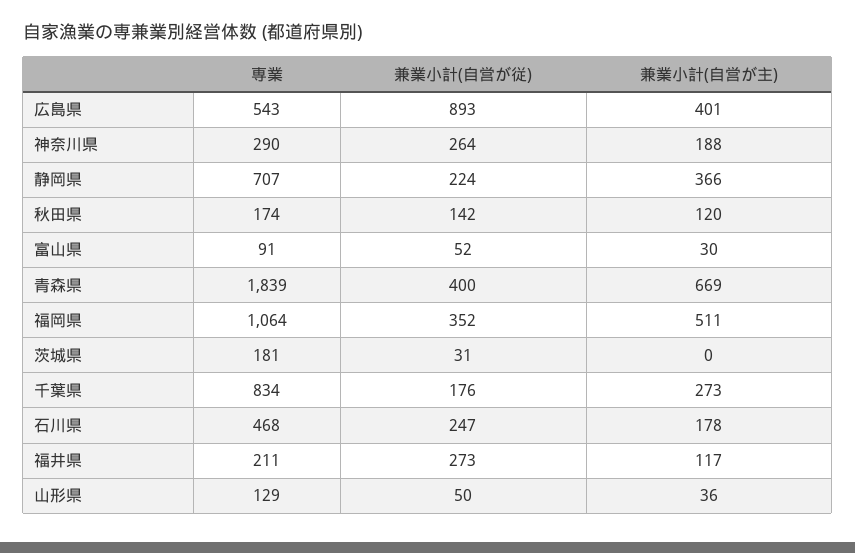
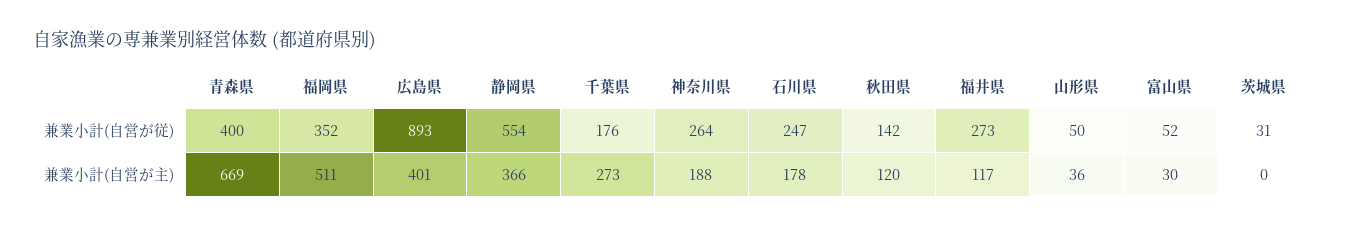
  {
-   "専業": {
-     "広島県": 543,
-     "神奈川県": 290,
-     "静岡県": 707,
-     "秋田県": 174,
-     "富山県": 91,
-     "青森県": 1839,
-     "福岡県": 1064,
-     "茨城県": 181,
-     "千葉県": 834,
-     "石川県": 468,
-     "福井県": 211,
-     "山形県": 129
-   },
    "兼業小計(自営が従)": {
      "広島県": 893,
      "神奈川県": 264,
-     "静岡県": 224,
+     "静岡県": 554,
      "秋田県": 142,
      "富山県": 52,
      "青森県": 400,
      "福岡県": 352,
      "茨城県": 31,
      "千葉県": 176,
      "石川県": 247,
      "福井県": 273,
      "山形県": 50
    },
    "兼業小計(自営が主)": {
      "広島県": 401,
      "神奈川県": 188,
      "静岡県": 366,
      "秋田県": 120,
      "富山県": 30,
      "青森県": 669,
      "福岡県": 511,
      "茨城県": 0,
      "千葉県": 273,
      "石川県": 178,
      "福井県": 117,
      "山形県": 36
    }
  }

